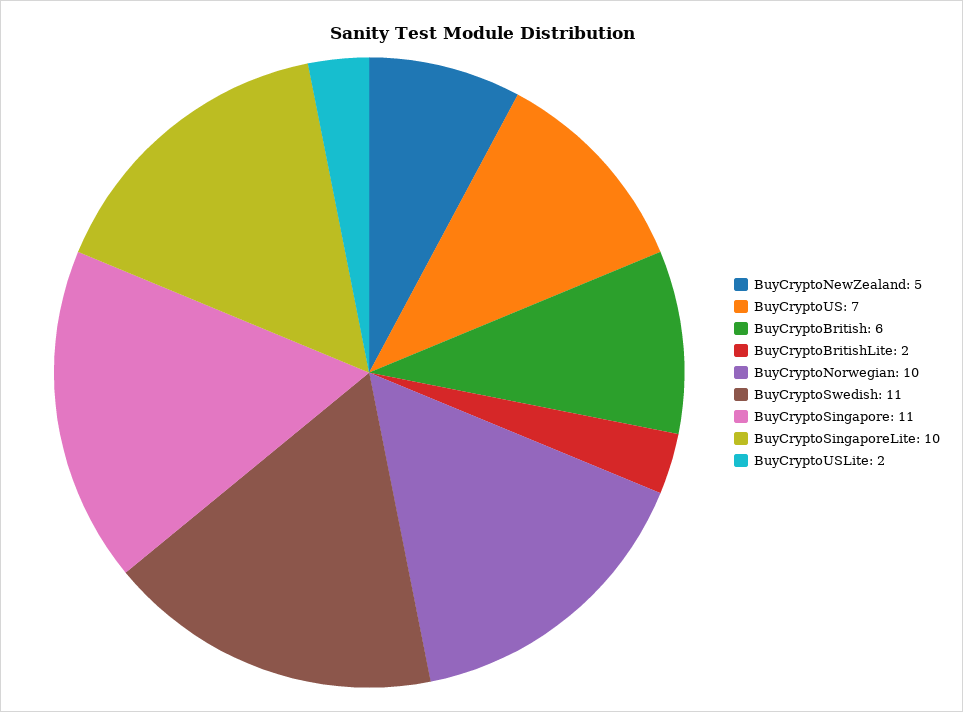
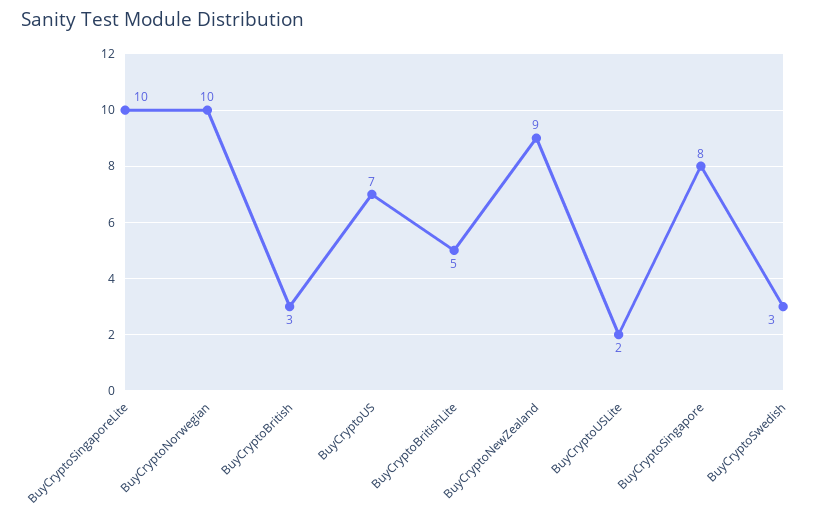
  {
-   "BuyCryptoNewZealand": 5,
+   "BuyCryptoNewZealand": 9,
    "BuyCryptoUS": 7,
-   "BuyCryptoBritish": 6,
+   "BuyCryptoBritish": 3,
-   "BuyCryptoBritishLite": 2,
+   "BuyCryptoBritishLite": 5,
    "BuyCryptoNorwegian": 10,
-   "BuyCryptoSwedish": 11,
+   "BuyCryptoSwedish": 3,
-   "BuyCryptoSingapore": 11,
+   "BuyCryptoSingapore": 8,
    "BuyCryptoSingaporeLite": 10,
    "BuyCryptoUSLite": 2
  }

